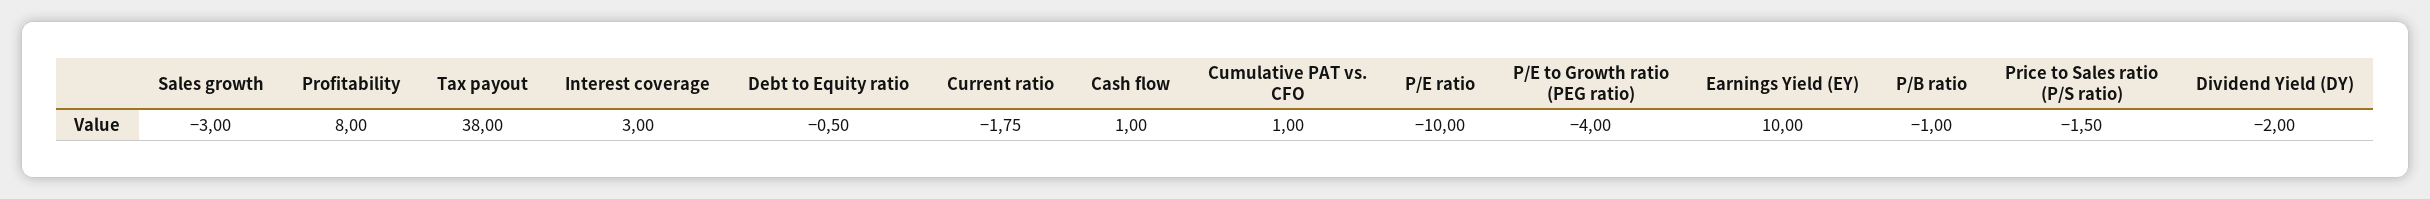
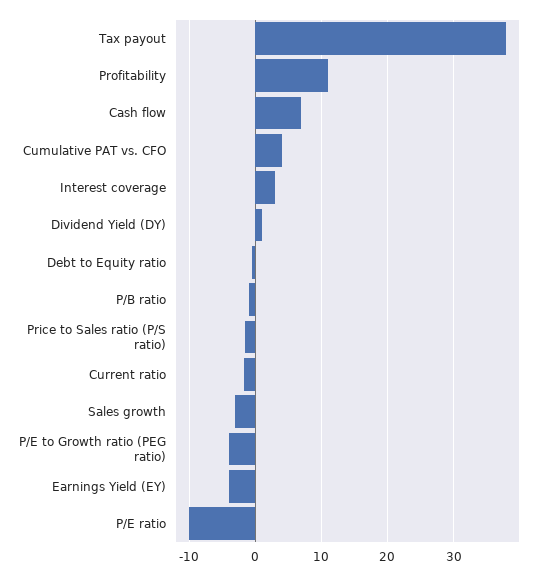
  {
    "Sales growth": -3,
-   "Profitability": 8,
+   "Profitability": 11,
    "Tax payout": 38,
    "Interest coverage": 3,
    "Debt to Equity ratio": -0.5,
    "Current ratio": -1.75,
-   "Cash flow": 1,
+   "Cash flow": 7,
-   "Cumulative PAT vs. CFO": 1,
+   "Cumulative PAT vs. CFO": 4,
    "P/E ratio": -10,
    "P/E to Growth ratio (PEG ratio)": -4,
-   "Earnings Yield (EY)": 10,
+   "Earnings Yield (EY)": -4,
    "P/B ratio": -1,
    "Price to Sales ratio (P/S ratio)": -1.5,
-   "Dividend Yield (DY)": -2
+   "Dividend Yield (DY)": 1
  }

